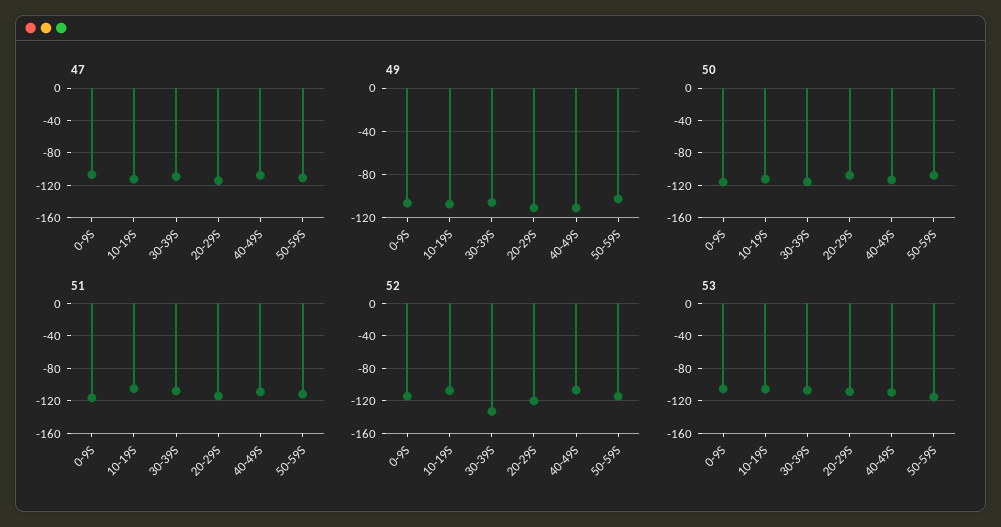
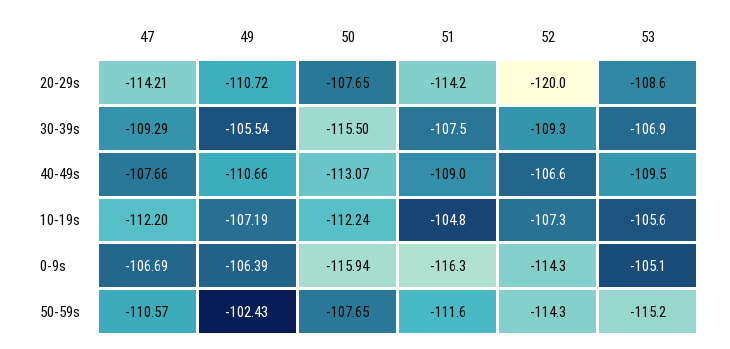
  {
    "47": {
      "0-9S": -106.69,
      "10-19S": -112.2,
      "30-39S": -109.29,
      "20-29S": -114.21,
      "40-49S": -107.66,
      "50-59S": -110.57
    },
    "49": {
      "0-9S": -106.39,
      "10-19S": -107.19,
      "30-39S": -105.54,
      "20-29S": -110.72,
      "40-49S": -110.66,
      "50-59S": -102.43
    },
    "50": {
      "0-9S": -115.94,
      "10-19S": -112.24,
      "30-39S": -115.5,
      "20-29S": -107.65,
      "40-49S": -113.07,
      "50-59S": -107.65
    },
    "51": {
      "0-9S": -116.3,
      "10-19S": -104.8,
      "30-39S": -107.5,
      "20-29S": -114.2,
      "40-49S": -109,
      "50-59S": -111.6
    },
    "52": {
      "0-9S": -114.3,
      "10-19S": -107.3,
-     "30-39S": -130,
+     "30-39S": -109.3,
      "20-29S": -120,
      "40-49S": -106.6,
      "50-59S": -114.3
    },
    "53": {
      "0-9S": -105.1,
      "10-19S": -105.6,
      "30-39S": -106.9,
      "20-29S": -108.6,
      "40-49S": -109.5,
      "50-59S": -115.2
    }
  }

